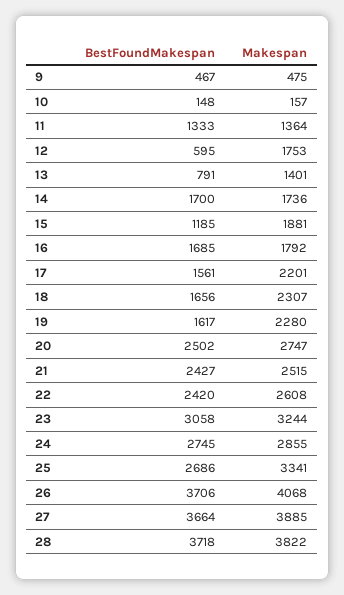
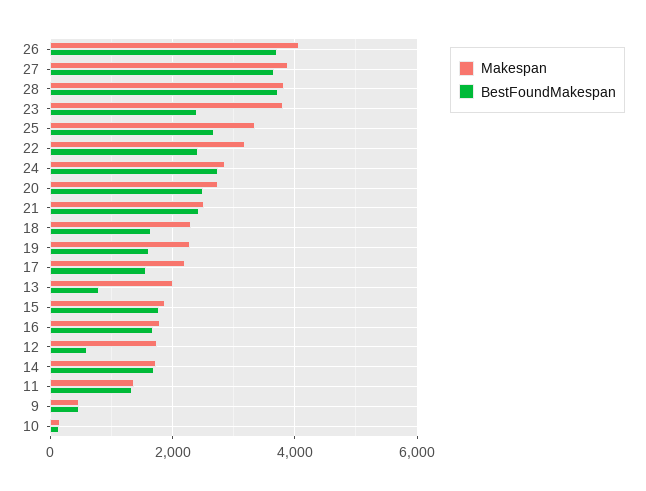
  {
    "BestFoundMakespan": {
      "9": 467,
      "10": 148,
      "11": 1333,
      "12": 595,
      "13": 791,
      "14": 1700,
-     "15": 1185,
+     "15": 1800,
      "16": 1685,
      "17": 1561,
      "18": 1656,
      "19": 1617,
      "20": 2502,
      "21": 2427,
      "22": 2420,
-     "23": 3058,
+     "23": 2400,
      "24": 2745,
      "25": 2686,
      "26": 3706,
      "27": 3664,
      "28": 3718
    },
    "Makespan": {
      "9": 475,
      "10": 157,
      "11": 1364,
      "12": 1753,
-     "13": 1401,
+     "13": 2000,
      "14": 1736,
      "15": 1881,
      "16": 1792,
      "17": 2201,
      "18": 2307,
      "19": 2280,
      "20": 2747,
      "21": 2515,
-     "22": 2608,
+     "22": 3200,
-     "23": 3244,
+     "23": 3800,
      "24": 2855,
      "25": 3341,
      "26": 4068,
      "27": 3885,
      "28": 3822
    }
  }

